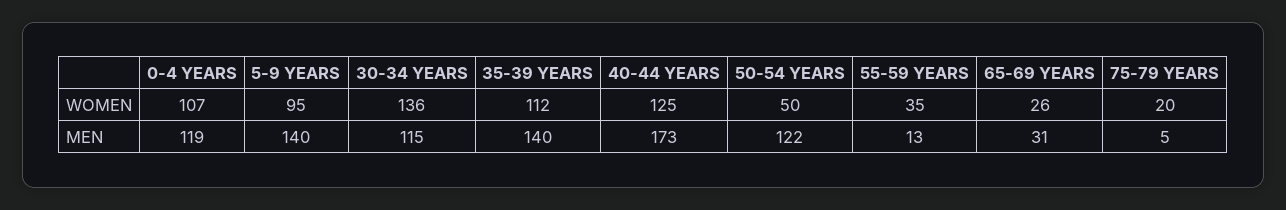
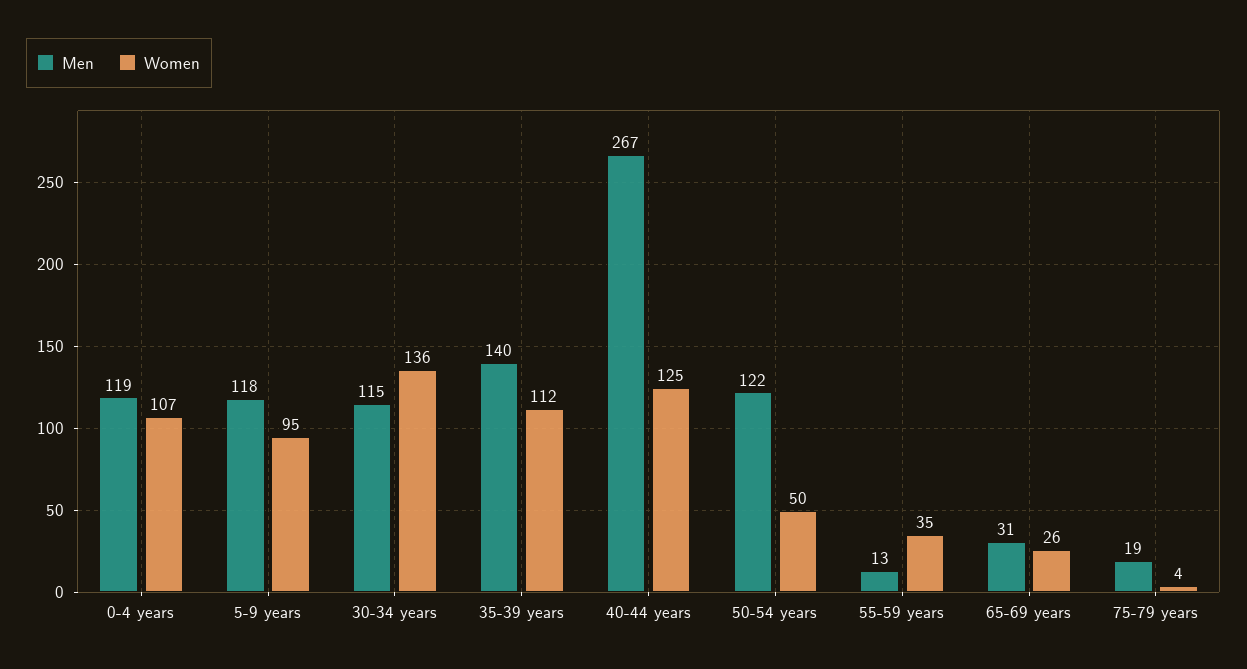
  {
    "WOMEN": {
      "0-4 YEARS": 107,
      "5-9 YEARS": 95,
      "30-34 YEARS": 136,
      "35-39 YEARS": 112,
      "40-44 YEARS": 125,
      "50-54 YEARS": 50,
      "55-59 YEARS": 35,
      "65-69 YEARS": 26,
-     "75-79 YEARS": 20
+     "75-79 YEARS": 4
    },
    "MEN": {
      "0-4 YEARS": 119,
-     "5-9 YEARS": 140,
+     "5-9 YEARS": 118,
      "30-34 YEARS": 115,
      "35-39 YEARS": 140,
-     "40-44 YEARS": 173,
+     "40-44 YEARS": 267,
      "50-54 YEARS": 122,
      "55-59 YEARS": 13,
      "65-69 YEARS": 31,
-     "75-79 YEARS": 5
+     "75-79 YEARS": 19
    }
  }

